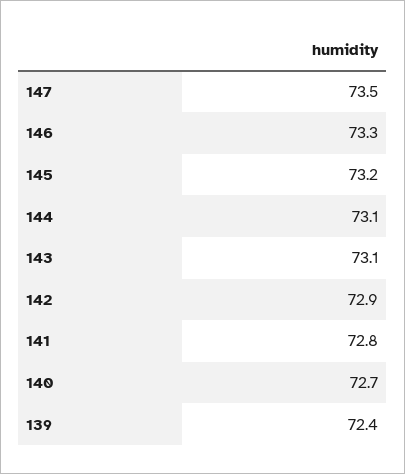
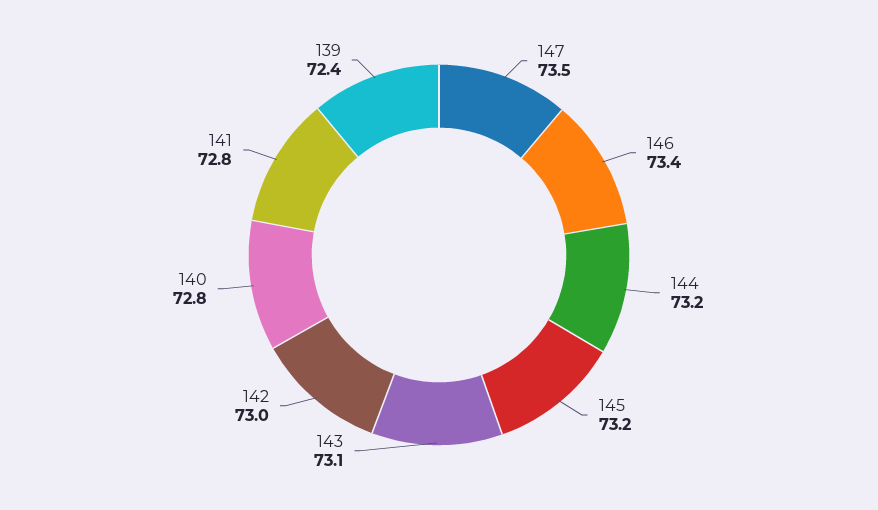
  {
    "147": 73.5,
-   "146": 73.3,
+   "146": 73.4,
    "145": 73.2,
-   "144": 73.1,
+   "144": 73.2,
    "143": 73.1,
-   "142": 72.9,
+   "142": 73,
    "141": 72.8,
-   "140": 72.7,
+   "140": 72.8,
    "139": 72.4
  }

